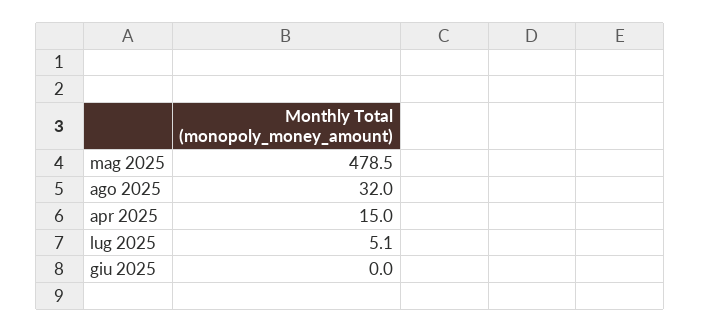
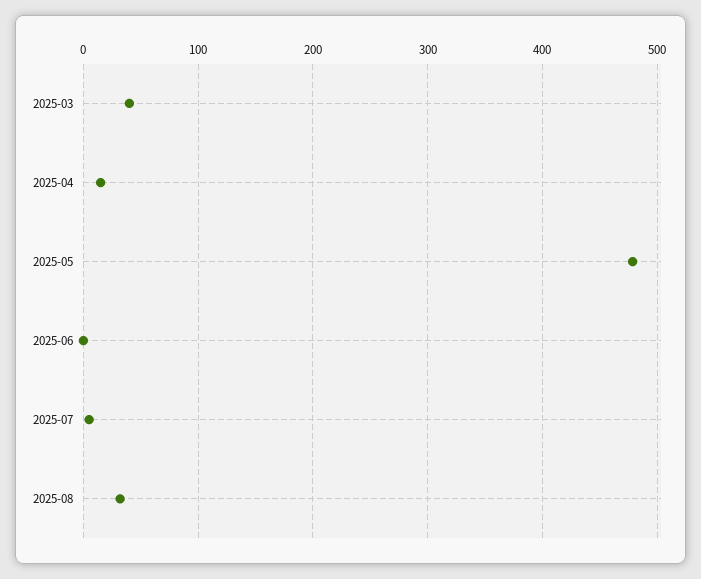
  {
    "mag 2025": 478.5,
    "ago 2025": 32,
    "apr 2025": 15,
    "lug 2025": 5.1,
-   "giu 2025": 0
+   "giu 2025": 0,
+   "2025-03": 40
  }

